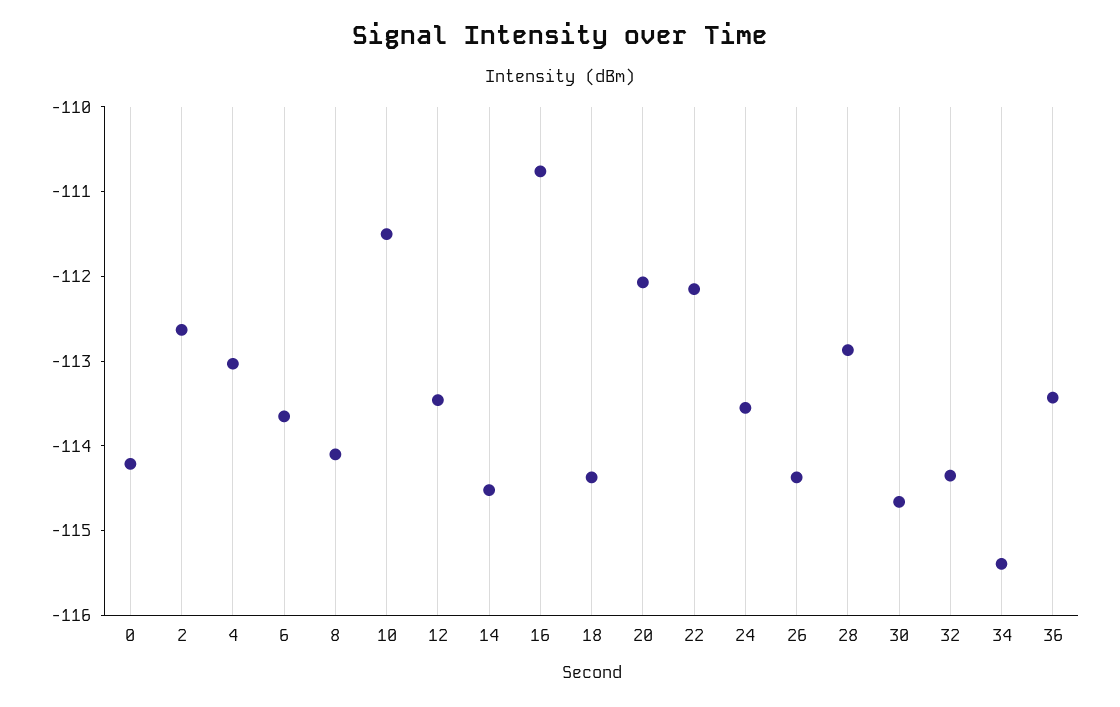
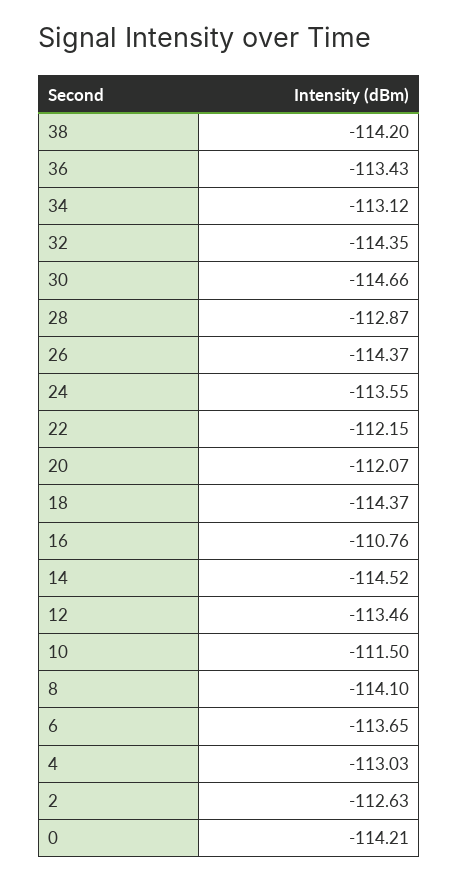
  {
    "0": -114.21,
    "2": -112.63,
    "4": -113.03,
    "6": -113.65,
    "8": -114.1,
    "10": -111.5,
    "12": -113.46,
    "14": -114.52,
    "16": -110.76,
    "18": -114.37,
    "20": -112.07,
    "22": -112.15,
    "24": -113.55,
    "26": -114.37,
    "28": -112.87,
    "30": -114.66,
    "32": -114.35,
-   "34": -115.4,
+   "34": -113.12,
-   "36": -113.43
+   "36": -113.43,
+   "38": -114.2
  }

